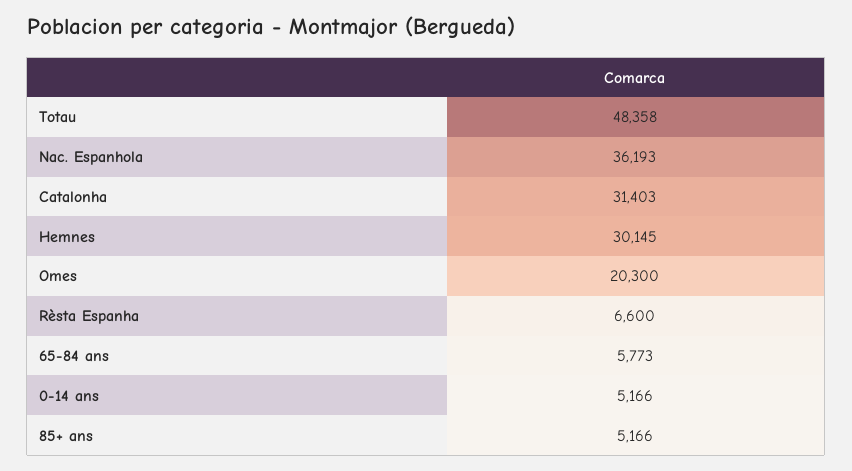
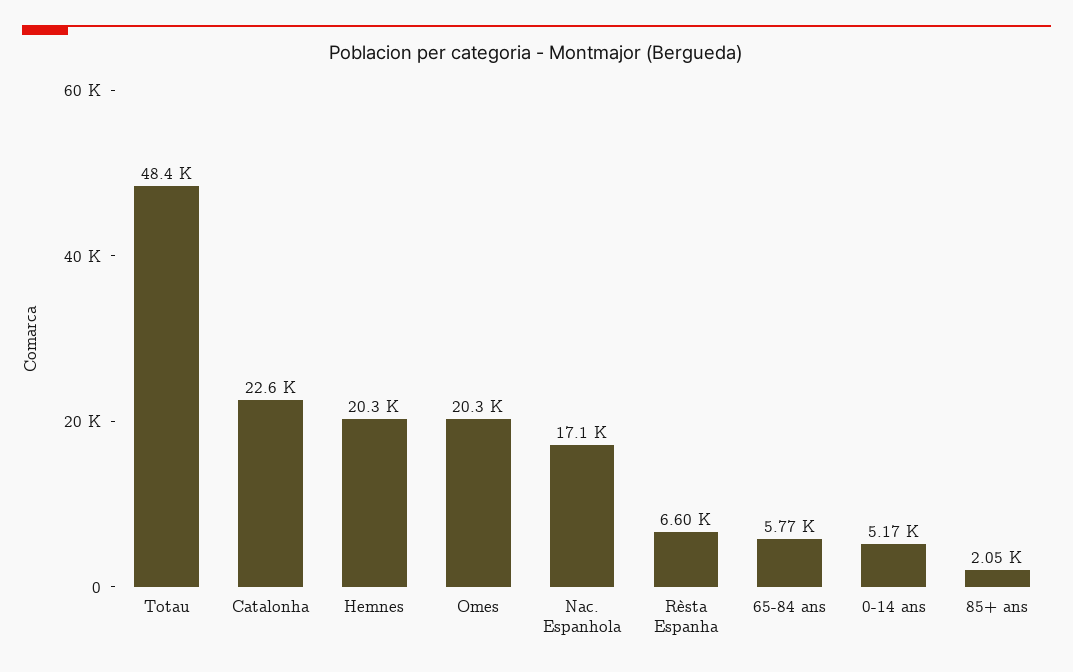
  {
    "Totau": 48358,
-   "Nac. Espanhola": 36193,
+   "Nac. Espanhola": 17100,
-   "Catalonha": 31403,
+   "Catalonha": 22600,
-   "Hemnes": 30145,
+   "Hemnes": 20300,
    "Omes": 20300,
    "Rèsta Espanha": 6600,
    "65-84 ans": 5773,
    "0-14 ans": 5166,
-   "85+ ans": 5166
+   "85+ ans": 2050
  }

